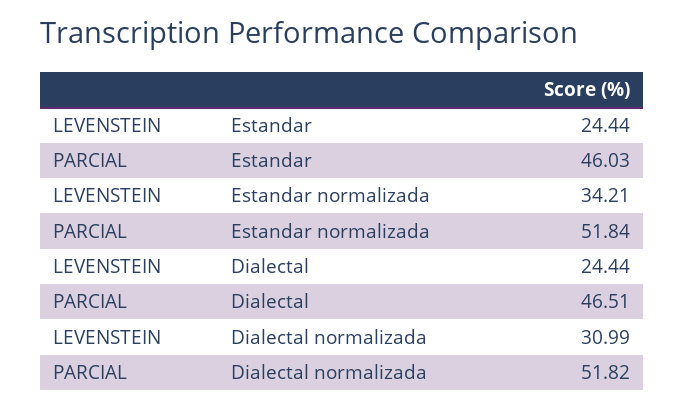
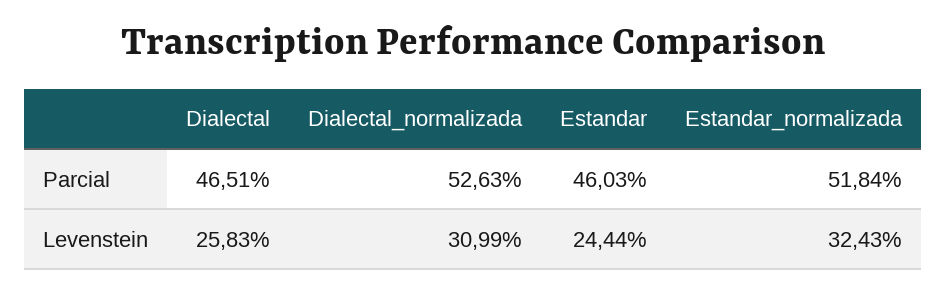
  {
    "LEVENSTEIN": {
      "Estandar": 24.44,
-     "Estandar normalizada": 34.21,
+     "Estandar normalizada": 32.43,
-     "Dialectal": 24.44,
+     "Dialectal": 25.83,
      "Dialectal normalizada": 30.99
    },
    "PARCIAL": {
      "Estandar": 46.03,
      "Estandar normalizada": 51.84,
      "Dialectal": 46.51,
-     "Dialectal normalizada": 51.82
+     "Dialectal normalizada": 52.63
    }
  }

